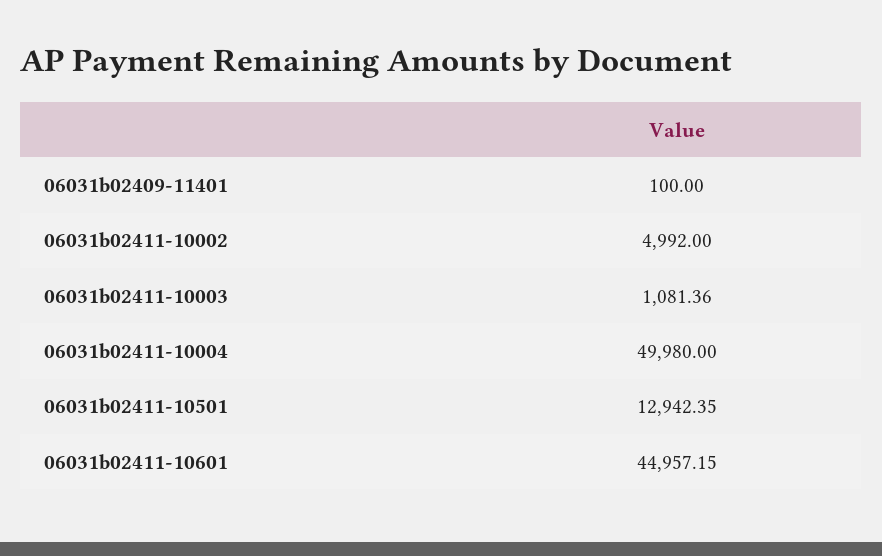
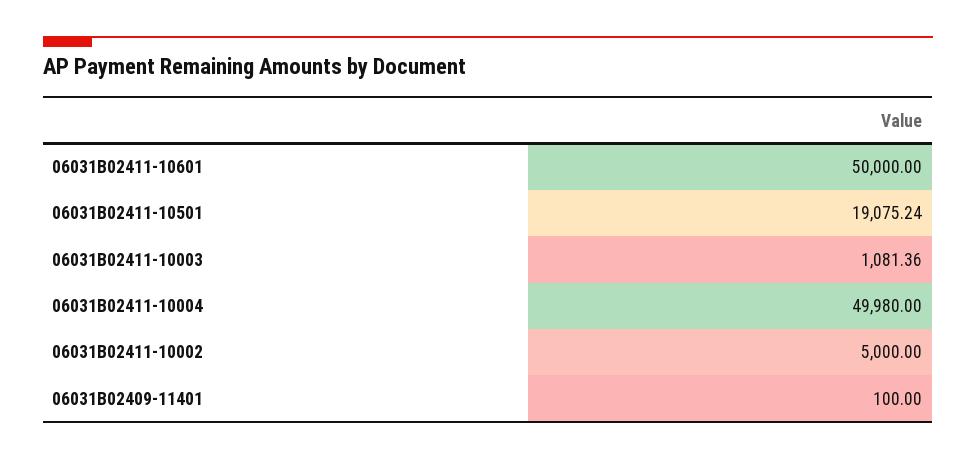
  {
    "06031b02409-11401": 100,
-   "06031b02411-10002": 4992,
+   "06031b02411-10002": 5000,
    "06031b02411-10003": 1081.36,
    "06031b02411-10004": 49980,
-   "06031b02411-10501": 12942.35,
+   "06031b02411-10501": 19075.24,
-   "06031b02411-10601": 44957.15
+   "06031b02411-10601": 50000
  }

